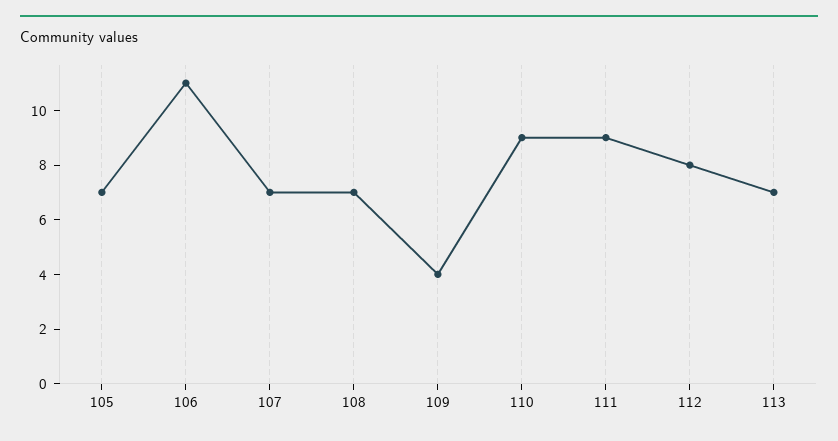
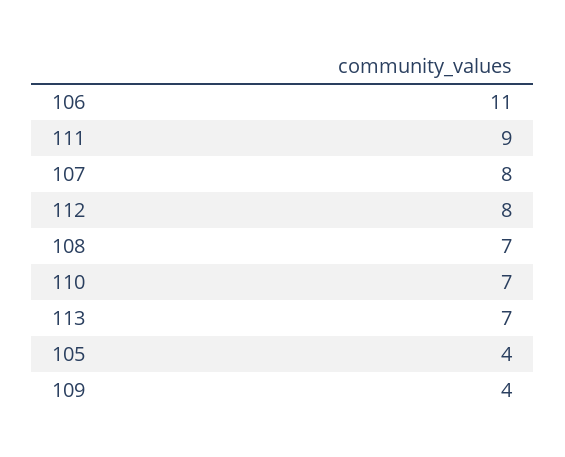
  {
-   "105": 7,
+   "105": 4,
    "106": 11,
-   "107": 7,
+   "107": 8,
    "108": 7,
    "109": 4,
-   "110": 9,
+   "110": 7,
    "111": 9,
    "112": 8,
    "113": 7
  }

